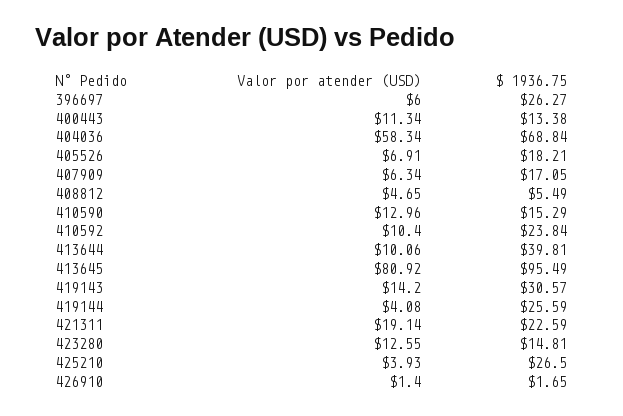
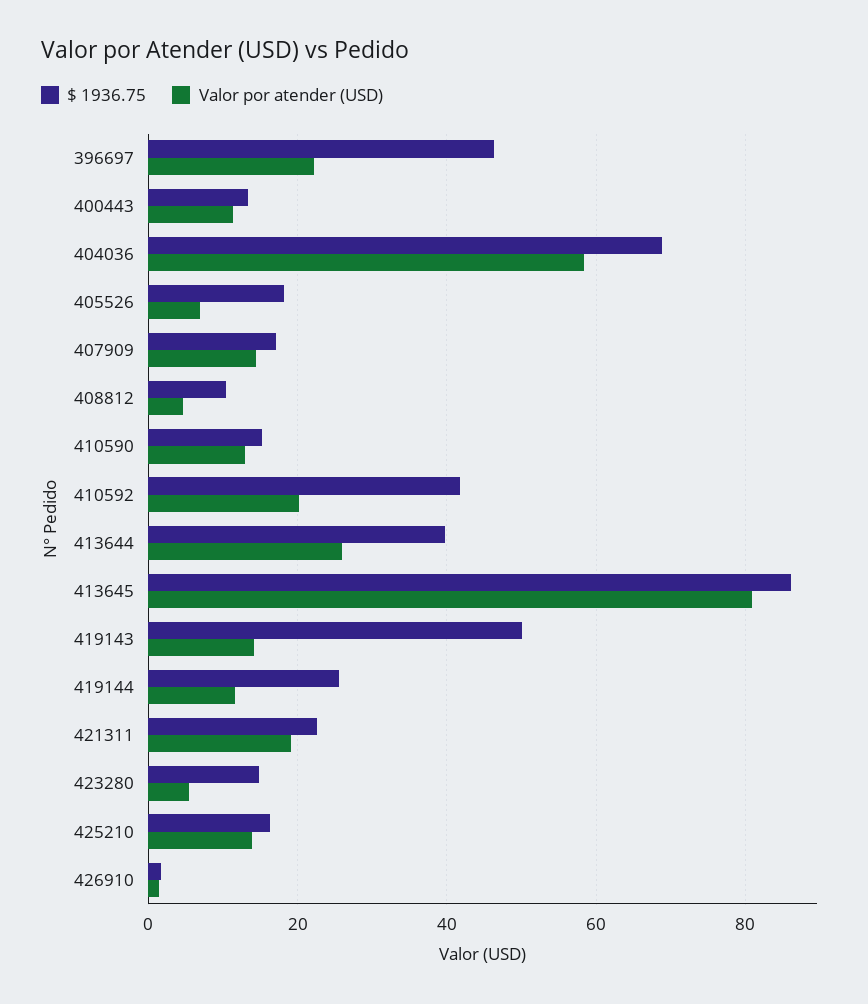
  {
    "Valor por atender (USD)": {
-     "396697": 6,
+     "396697": 22,
      "400443": 11.34,
      "404036": 58.34,
      "405526": 6.91,
-     "407909": 6.34,
+     "407909": 14,
      "408812": 4.65,
      "410590": 12.96,
-     "410592": 10.4,
+     "410592": 20,
-     "413644": 10.06,
+     "413644": 26,
      "413645": 80.92,
      "419143": 14.2,
-     "419144": 4.08,
+     "419144": 12,
      "421311": 19.14,
-     "423280": 12.55,
+     "423280": 6,
-     "425210": 3.93,
+     "425210": 14,
      "426910": 1.4
    },
    "$ 1936.75": {
-     "396697": 26.27,
+     "396697": 46,
      "400443": 13.38,
      "404036": 68.84,
      "405526": 18.21,
      "407909": 17.05,
-     "408812": 5.49,
+     "408812": 10,
      "410590": 15.29,
-     "410592": 23.84,
+     "410592": 42,
      "413644": 39.81,
-     "413645": 95.49,
+     "413645": 86,
-     "419143": 30.57,
+     "419143": 50,
      "419144": 25.59,
      "421311": 22.59,
      "423280": 14.81,
-     "425210": 26.5,
+     "425210": 16,
      "426910": 1.65
    }
  }

